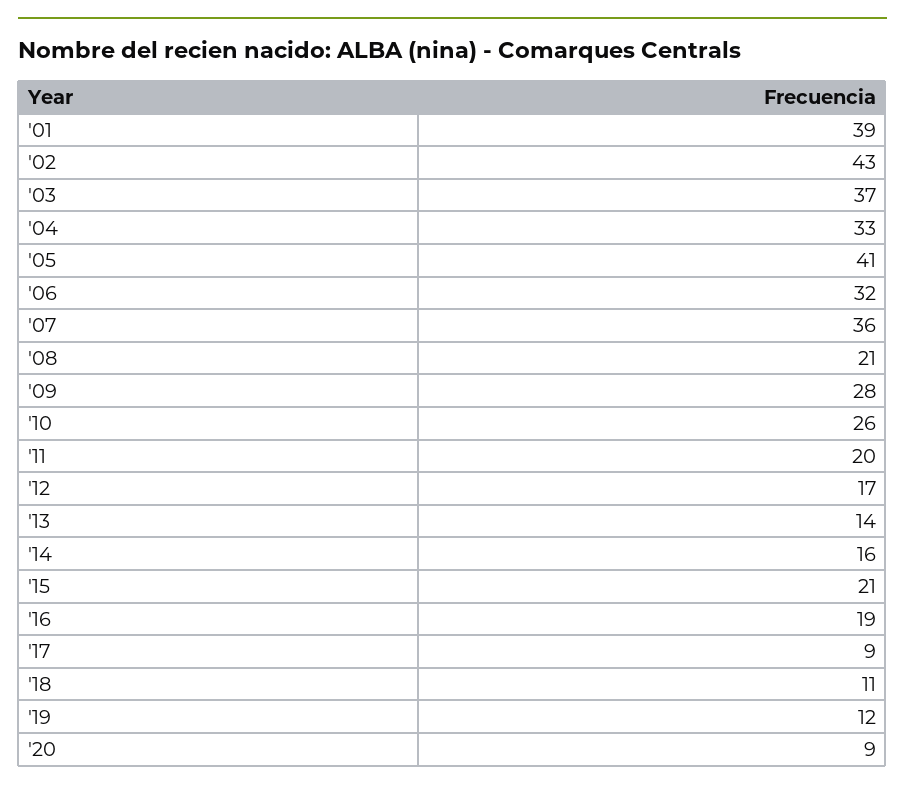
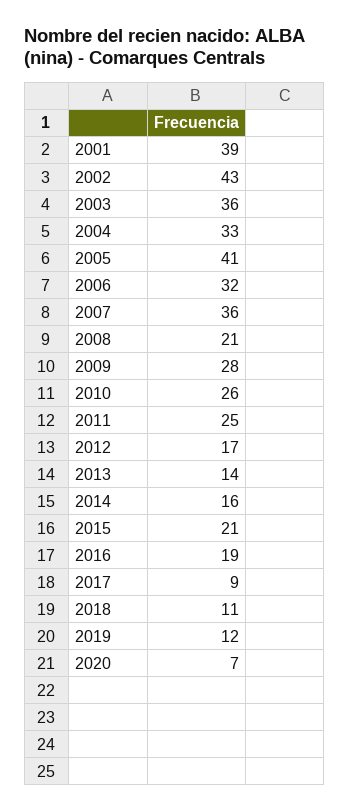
  {
    "'01": 39,
    "'02": 43,
-   "'03": 37,
+   "'03": 36,
    "'04": 33,
    "'05": 41,
    "'06": 32,
    "'07": 36,
    "'08": 21,
    "'09": 28,
    "'10": 26,
-   "'11": 20,
+   "'11": 25,
    "'12": 17,
    "'13": 14,
    "'14": 16,
    "'15": 21,
    "'16": 19,
    "'17": 9,
    "'18": 11,
    "'19": 12,
-   "'20": 9
+   "'20": 7
  }

